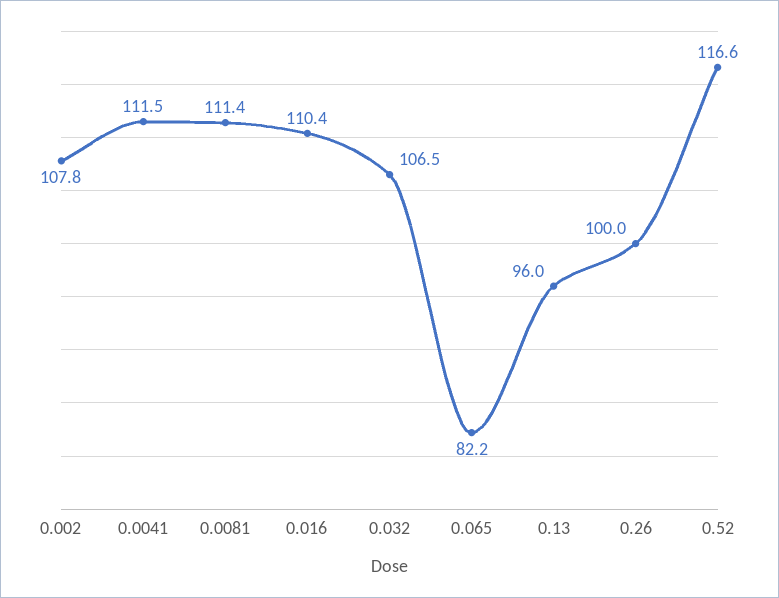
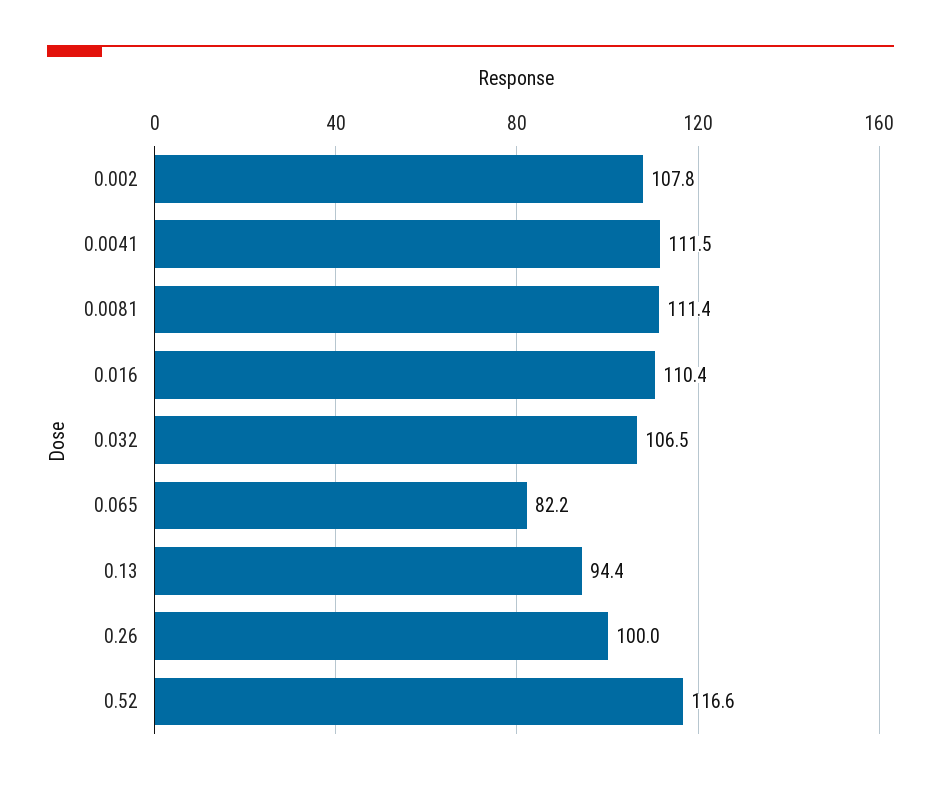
  {
    "0.002": 107.8,
    "0.0041": 111.5,
    "0.0081": 111.4,
    "0.016": 110.4,
    "0.032": 106.5,
    "0.065": 82.2,
-   "0.13": 96,
+   "0.13": 94.4,
    "0.26": 100,
    "0.52": 116.6
  }

